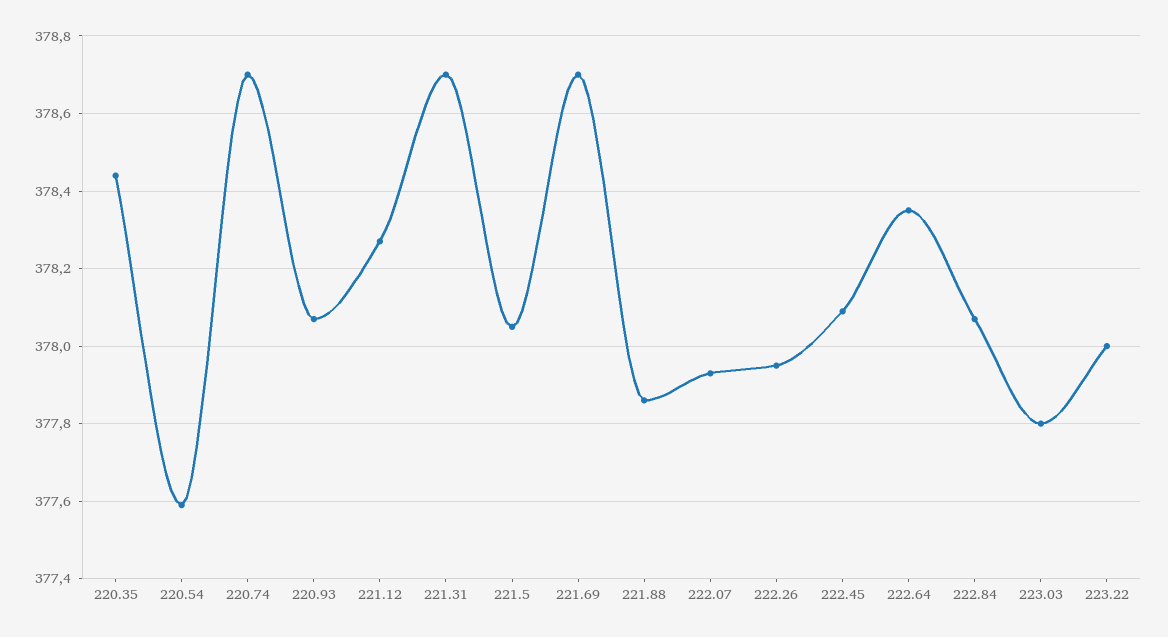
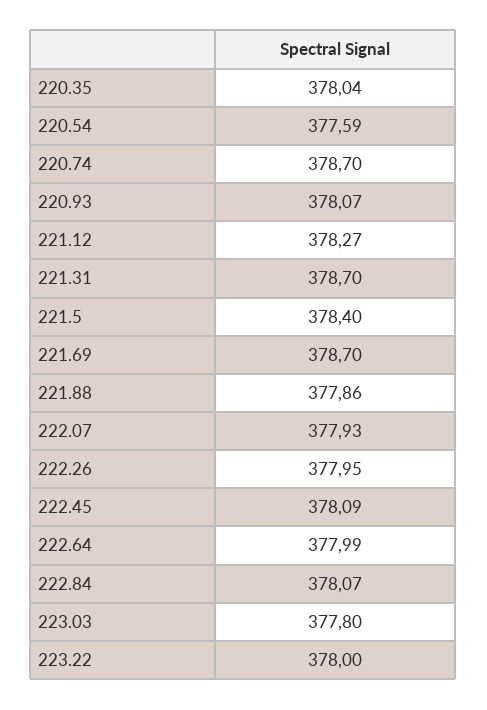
  {
-   "220.35": 378.45,
+   "220.35": 378.04,
    "220.54": 377.59,
    "220.74": 378.7,
    "220.93": 378.07,
    "221.12": 378.27,
    "221.31": 378.7,
-   "221.5": 378.05,
+   "221.5": 378.4,
    "221.69": 378.7,
    "221.88": 377.86,
    "222.07": 377.93,
    "222.26": 377.95,
    "222.45": 378.09,
-   "222.64": 378.35,
+   "222.64": 377.99,
    "222.84": 378.07,
    "223.03": 377.8,
    "223.22": 378
  }

